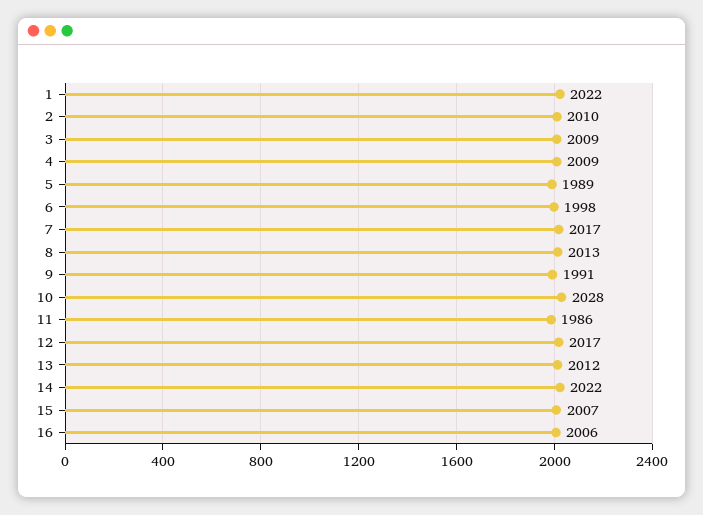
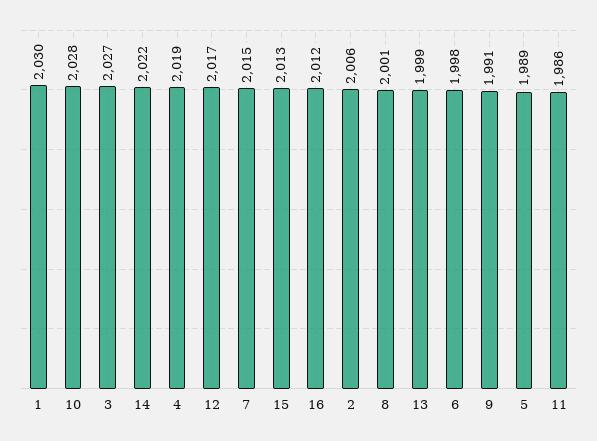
  {
-   "1": 2022,
+   "1": 2030,
-   "2": 2010,
+   "2": 2006,
-   "3": 2009,
+   "3": 2027,
-   "4": 2009,
+   "4": 2019,
    "5": 1989,
    "6": 1998,
-   "7": 2017,
+   "7": 2015,
-   "8": 2013,
+   "8": 2001,
    "9": 1991,
    "10": 2028,
    "11": 1986,
    "12": 2017,
-   "13": 2012,
+   "13": 1999,
    "14": 2022,
-   "15": 2007,
+   "15": 2013,
-   "16": 2006
+   "16": 2012
  }

